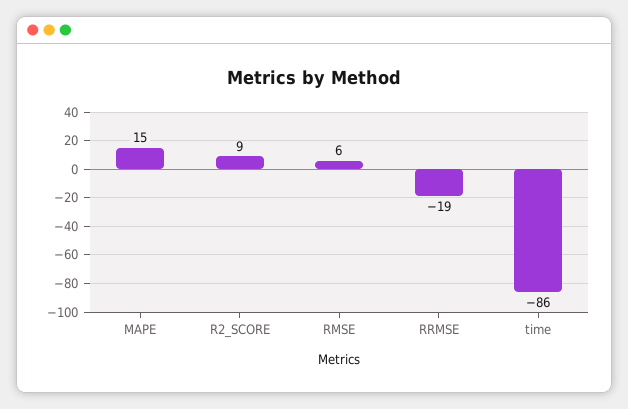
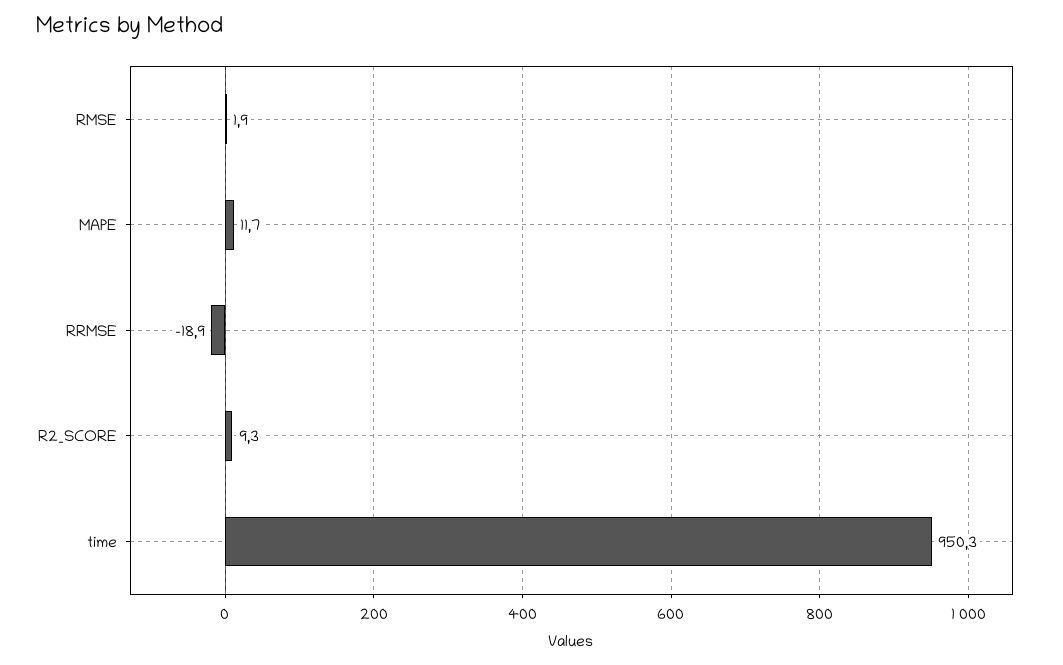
  {
-   "MAPE": 15,
+   "MAPE": 11.7,
    "R2_SCORE": 9.3,
-   "RMSE": 6,
+   "RMSE": 1.9,
    "RRMSE": -18.9,
-   "time": -86
+   "time": 950.3
  }

